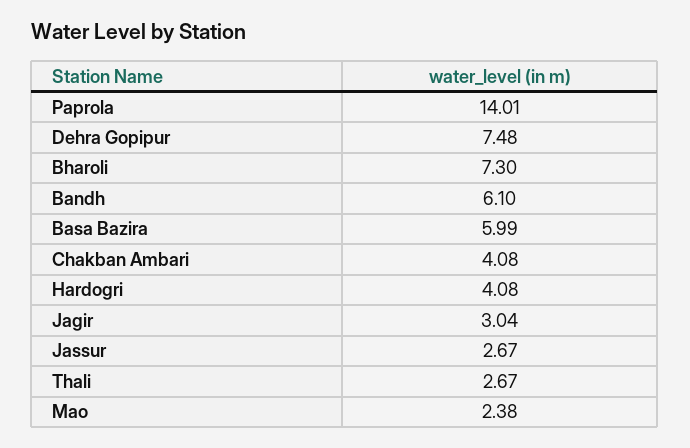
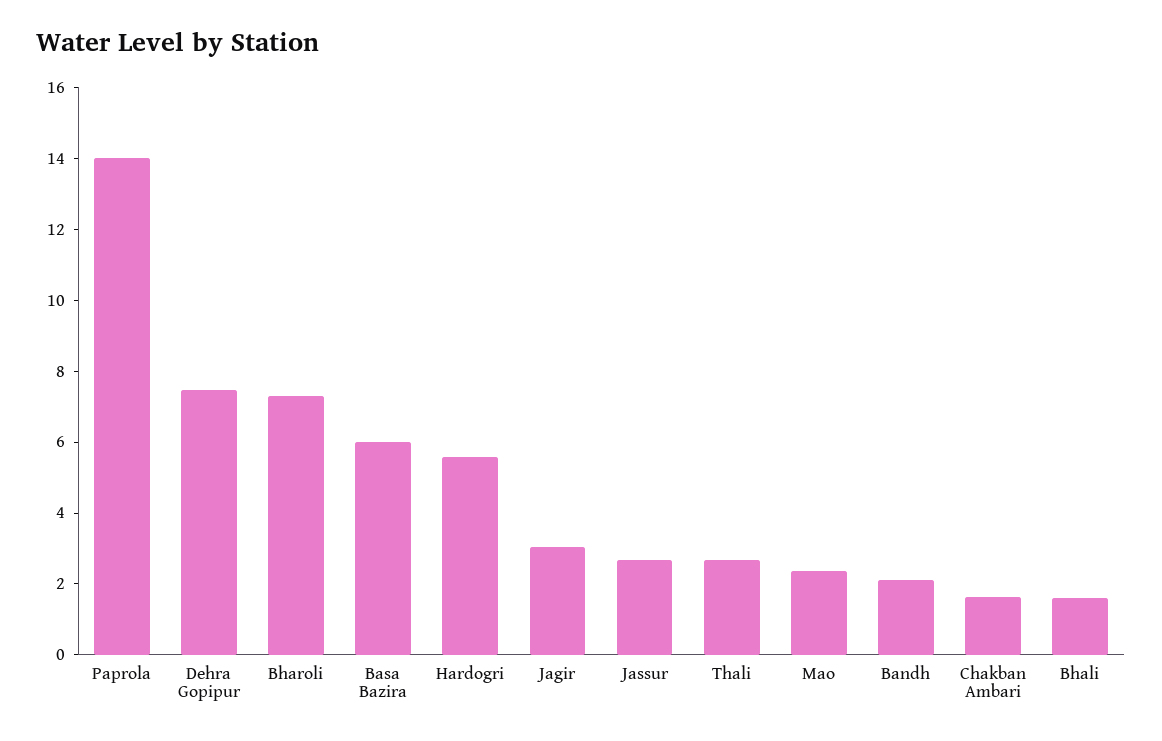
  {
    "Paprola": 14.01,
    "Dehra Gopipur": 7.48,
    "Bharoli": 7.3,
-   "Bandh": 6.1,
+   "Bandh": 2,
    "Basa Bazira": 5.99,
-   "Chakban Ambari": 4.08,
+   "Chakban Ambari": 1.5,
-   "Hardogri": 4.08,
+   "Hardogri": 5.5,
    "Jagir": 3.04,
    "Jassur": 2.67,
    "Thali": 2.67,
-   "Mao": 2.38
+   "Mao": 2.38,
+   "Bhali": 1.5
  }

